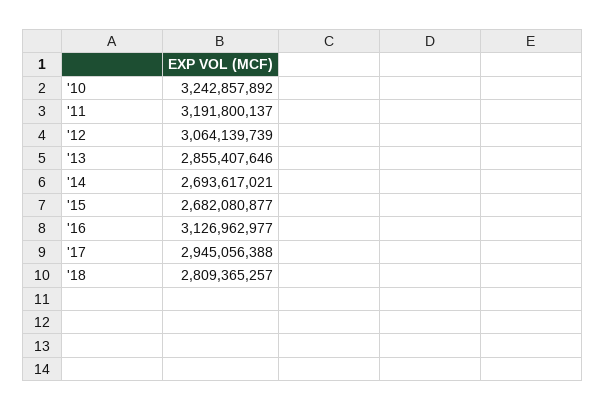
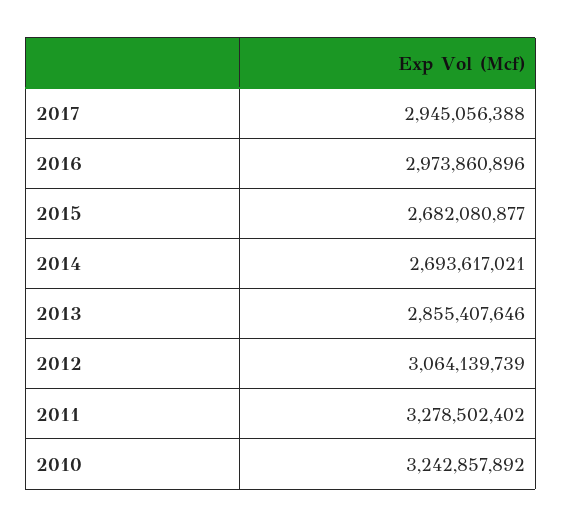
  {
    "'10": 3242857892,
-   "'11": 3191800137,
+   "'11": 3278502402,
    "'12": 3064139739,
    "'13": 2855407646,
    "'14": 2693617021,
    "'15": 2682080877,
-   "'16": 3126962977,
+   "'16": 2973860896,
-   "'17": 2945056388,
+   "'17": 2945056388
-   "'18": 2809365257
  }

